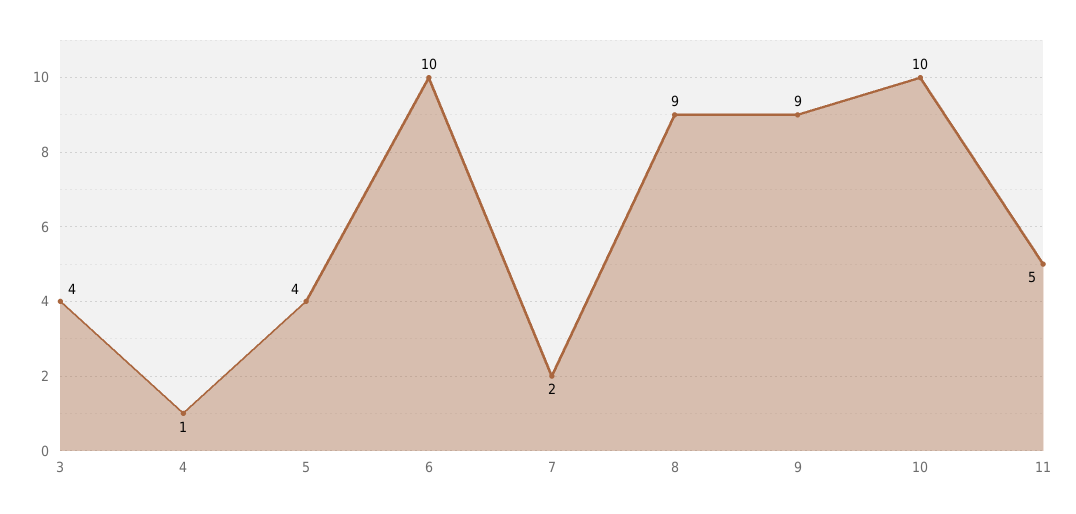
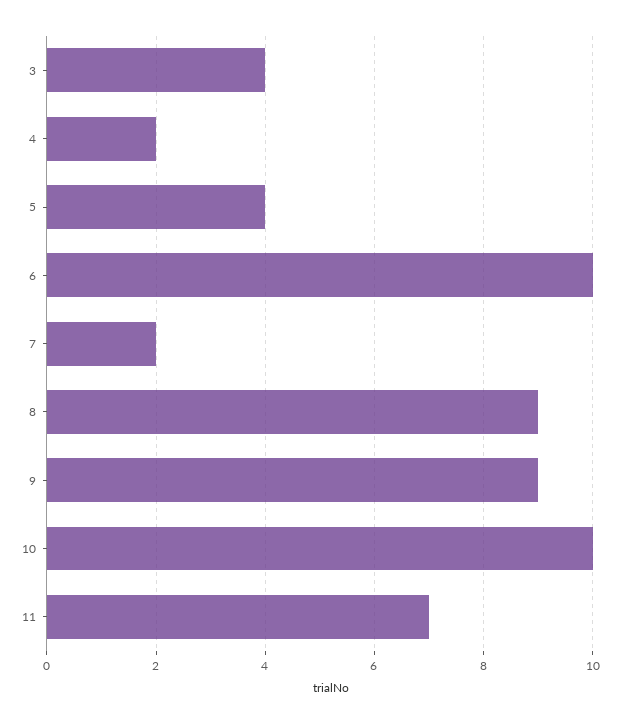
  {
    "3": 4,
-   "4": 1,
+   "4": 2,
    "5": 4,
    "6": 10,
    "7": 2,
    "8": 9,
    "9": 9,
    "10": 10,
-   "11": 5
+   "11": 7
  }

